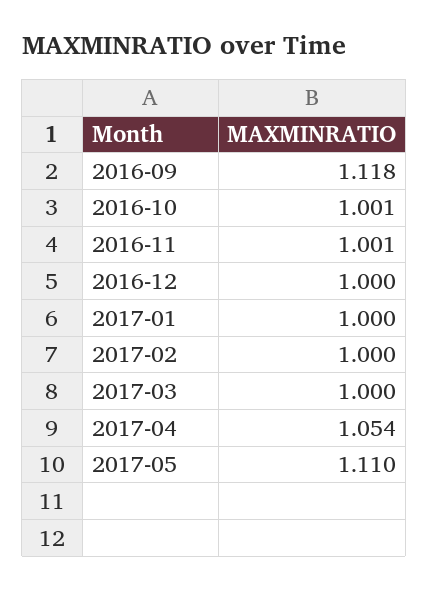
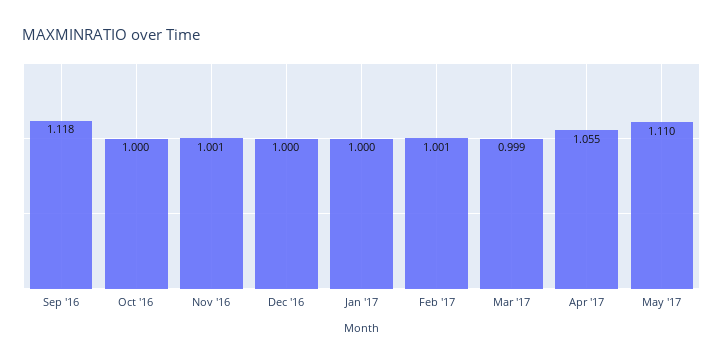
  {
    "2016-09": 1.118,
-   "2016-10": 1.001,
+   "2016-10": 1,
    "2016-11": 1.001,
    "2016-12": 1,
    "2017-01": 1,
-   "2017-02": 1,
+   "2017-02": 1.001,
-   "2017-03": 1,
+   "2017-03": 0.999,
-   "2017-04": 1.054,
+   "2017-04": 1.055,
    "2017-05": 1.11
  }

